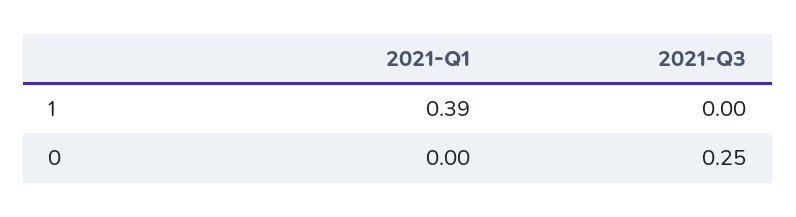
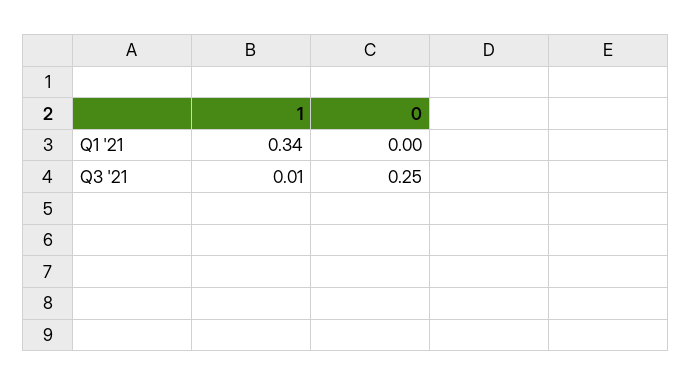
  {
    "2021-Q1": {
-     "1": 0.39,
+     "1": 0.34,
      "0": 0
    },
    "2021-Q3": {
-     "1": 0,
+     "1": 0.01,
      "0": 0.25
    }
  }

